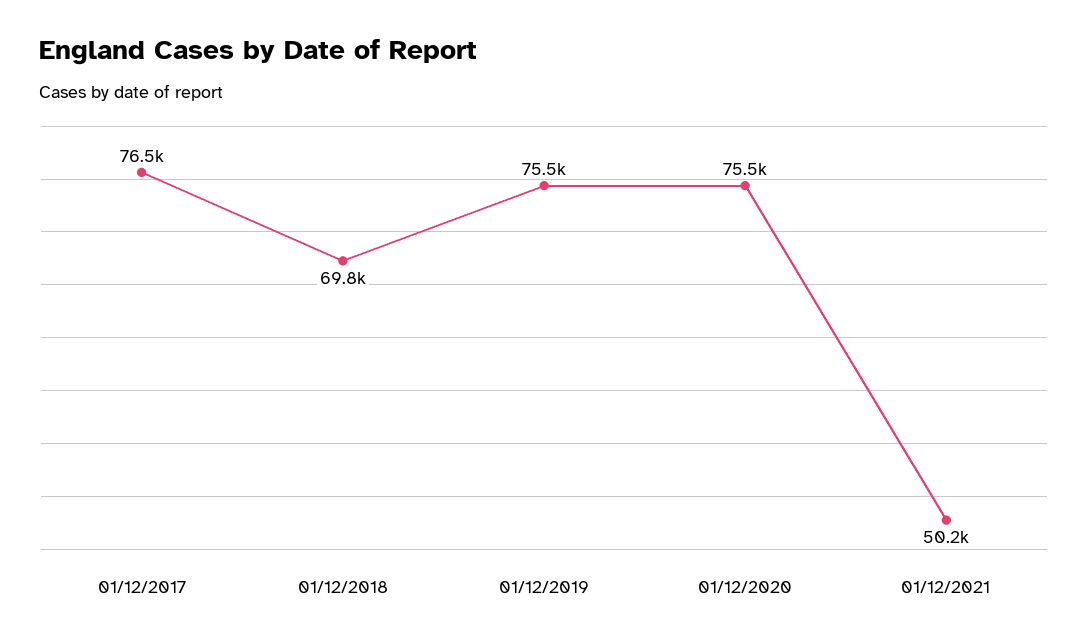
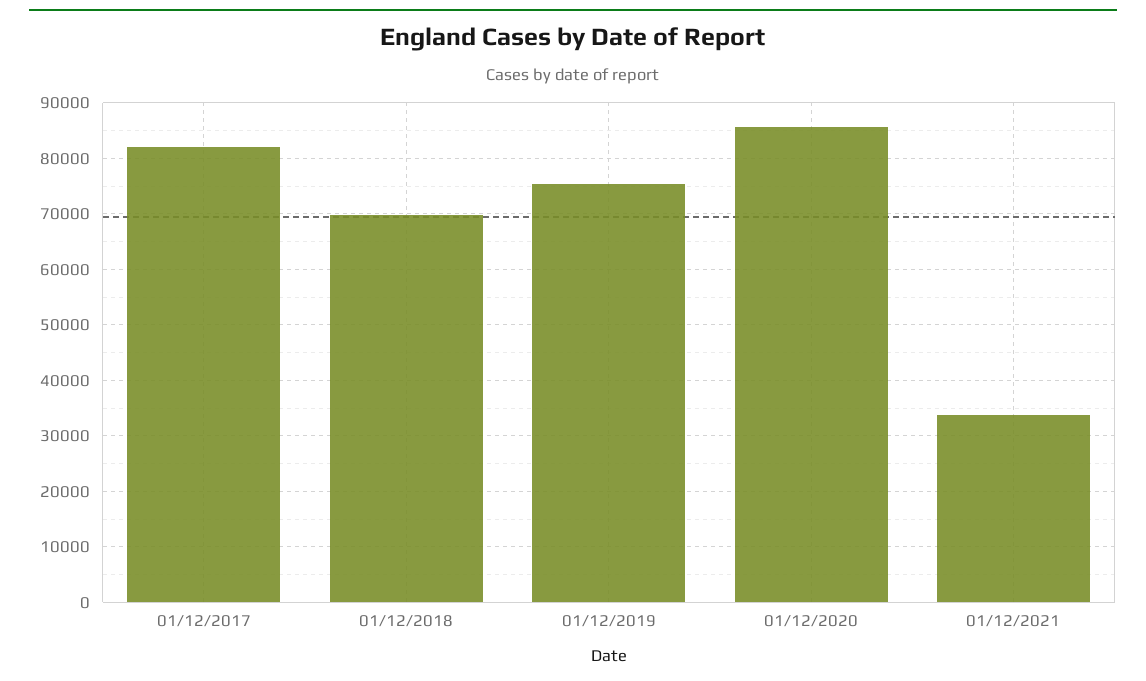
  {
-   "01/12/2017": 76500,
+   "01/12/2017": 82000,
    "01/12/2018": 69800,
    "01/12/2019": 75500,
-   "01/12/2020": 75500,
+   "01/12/2020": 86000,
-   "01/12/2021": 50200
+   "01/12/2021": 34000
  }

